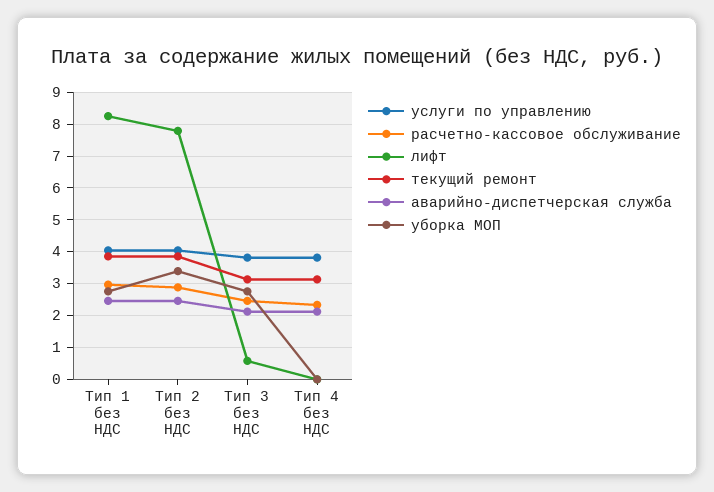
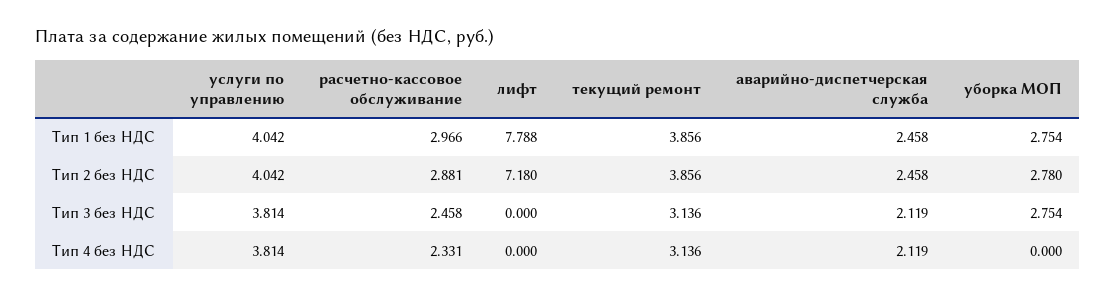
  {
    "услуги по управлению": {
      "Тип 1 без НДС": 4.042,
      "Тип 2 без НДС": 4.042,
      "Тип 3 без НДС": 3.814,
      "Тип 4 без НДС": 3.814
    },
    "расчетно-кассовое обслуживание": {
      "Тип 1 без НДС": 2.966,
      "Тип 2 без НДС": 2.881,
      "Тип 3 без НДС": 2.458,
      "Тип 4 без НДС": 2.331
    },
    "лифт": {
-     "Тип 1 без НДС": 8.2,
+     "Тип 1 без НДС": 7.788,
-     "Тип 2 без НДС": 7.8,
+     "Тип 2 без НДС": 7.18,
-     "Тип 3 без НДС": 0.6,
+     "Тип 3 без НДС": 0,
      "Тип 4 без НДС": 0
    },
    "текущий ремонт": {
      "Тип 1 без НДС": 3.856,
      "Тип 2 без НДС": 3.856,
      "Тип 3 без НДС": 3.136,
      "Тип 4 без НДС": 3.136
    },
    "аварийно-диспетчерская служба": {
      "Тип 1 без НДС": 2.458,
      "Тип 2 без НДС": 2.458,
      "Тип 3 без НДС": 2.119,
      "Тип 4 без НДС": 2.119
    },
    "уборка МОП": {
      "Тип 1 без НДС": 2.754,
-     "Тип 2 без НДС": 3.4,
+     "Тип 2 без НДС": 2.78,
      "Тип 3 без НДС": 2.754,
      "Тип 4 без НДС": 0
    }
  }

